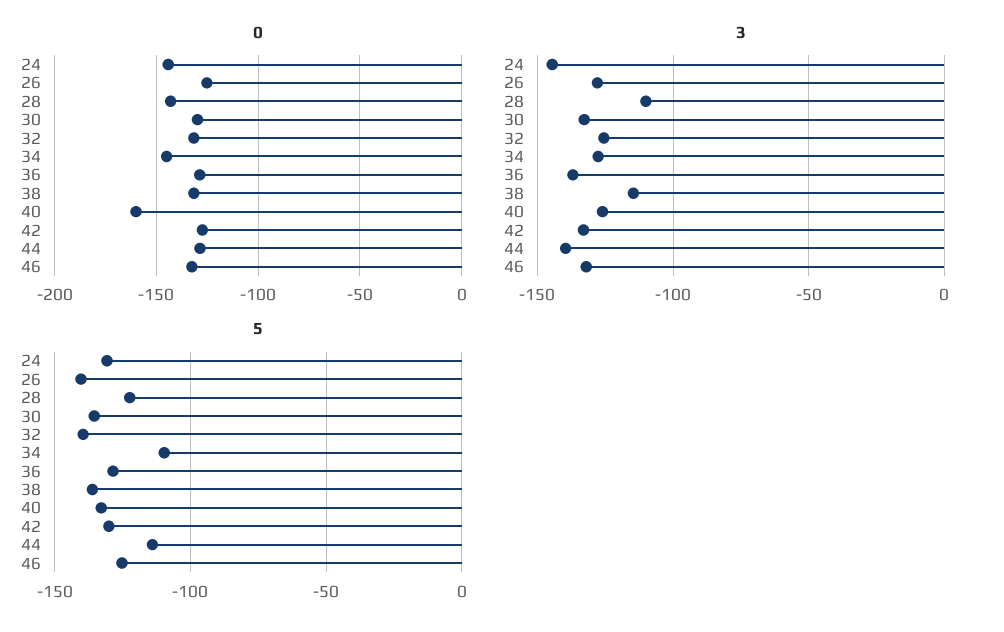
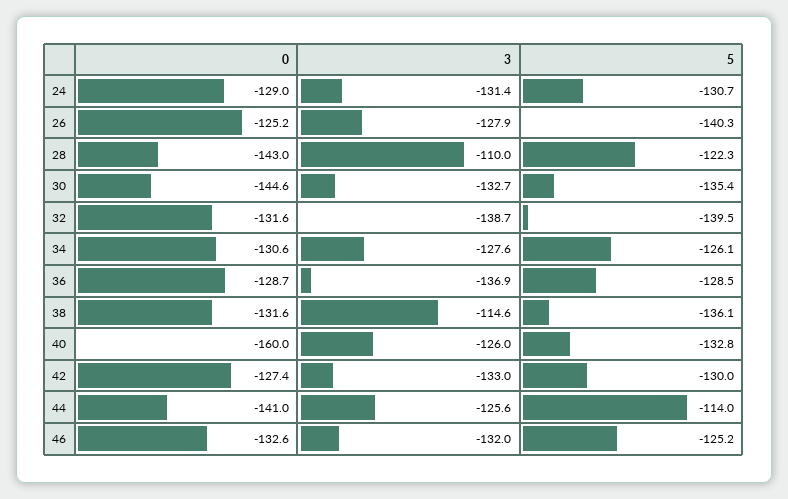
  {
    "0": {
-     "24": -145,
+     "24": -129,
      "26": -125.2,
      "28": -143,
-     "30": -130,
+     "30": -144.6,
      "32": -131.6,
-     "34": -145,
+     "34": -130.6,
      "36": -128.7,
      "38": -131.6,
      "40": -160,
      "42": -127.4,
-     "44": -130,
+     "44": -141,
      "46": -132.6
    },
    "3": {
-     "24": -145,
+     "24": -131.4,
      "26": -127.9,
      "28": -110,
      "30": -132.7,
-     "32": -125,
+     "32": -138.7,
      "34": -127.6,
      "36": -136.9,
      "38": -114.6,
      "40": -126,
      "42": -133,
-     "44": -140,
+     "44": -125.6,
      "46": -132
    },
    "5": {
      "24": -130.7,
      "26": -140.3,
      "28": -122.3,
      "30": -135.4,
      "32": -139.5,
-     "34": -110,
+     "34": -126.1,
      "36": -128.5,
      "38": -136.1,
      "40": -132.8,
      "42": -130,
      "44": -114,
      "46": -125.2
    }
  }

